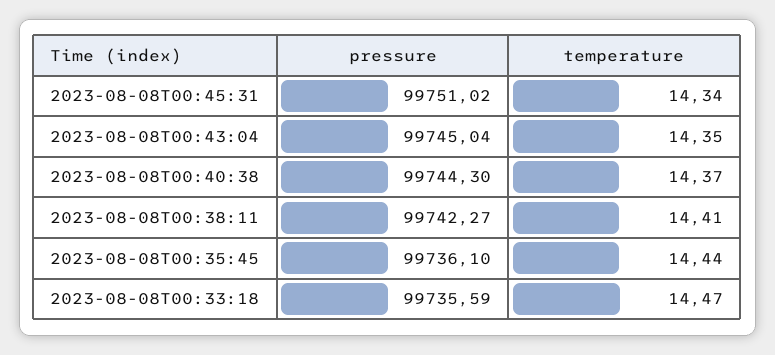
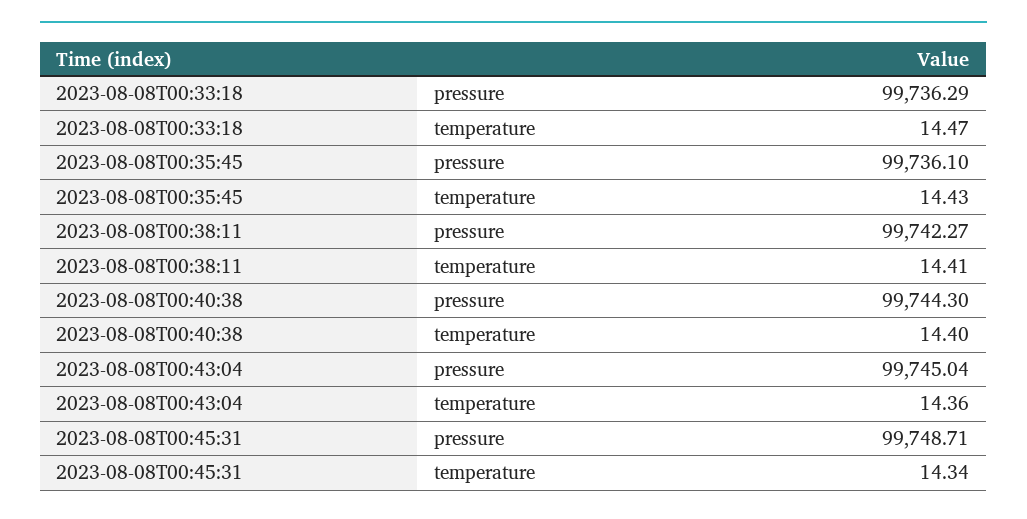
  {
    "pressure": {
-     "2023-08-08T00:45:31": 99751.02,
+     "2023-08-08T00:45:31": 99748.71,
      "2023-08-08T00:43:04": 99745.04,
      "2023-08-08T00:40:38": 99744.3,
      "2023-08-08T00:38:11": 99742.27,
      "2023-08-08T00:35:45": 99736.1,
-     "2023-08-08T00:33:18": 99735.59
+     "2023-08-08T00:33:18": 99736.29
    },
    "temperature": {
      "2023-08-08T00:45:31": 14.34,
-     "2023-08-08T00:43:04": 14.35,
+     "2023-08-08T00:43:04": 14.36,
-     "2023-08-08T00:40:38": 14.37,
+     "2023-08-08T00:40:38": 14.4,
      "2023-08-08T00:38:11": 14.41,
-     "2023-08-08T00:35:45": 14.44,
+     "2023-08-08T00:35:45": 14.43,
      "2023-08-08T00:33:18": 14.47
    }
  }

